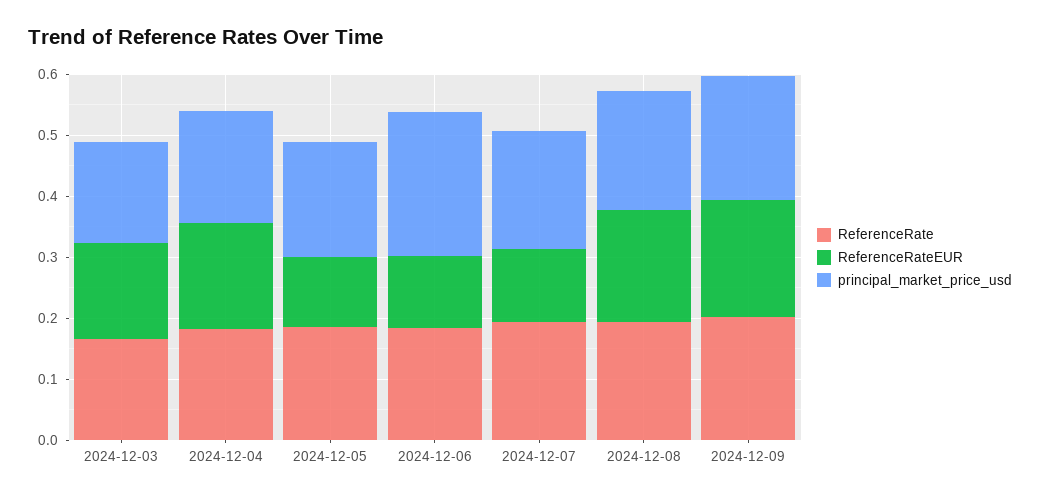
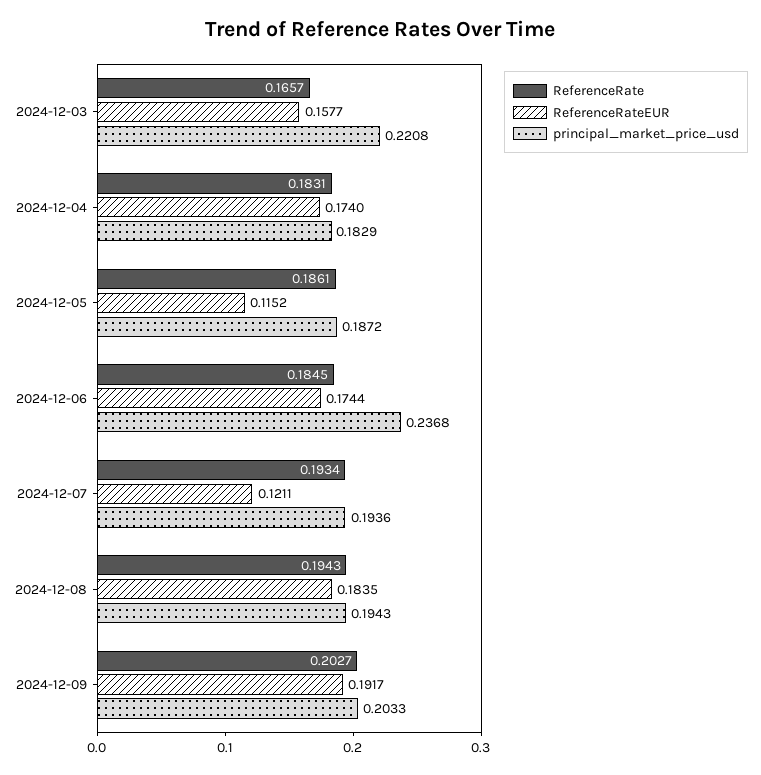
  {
    "ReferenceRate": {
      "2024-12-03": 0.1657,
      "2024-12-04": 0.1831,
      "2024-12-05": 0.1861,
      "2024-12-06": 0.1845,
      "2024-12-07": 0.1934,
      "2024-12-08": 0.1943,
      "2024-12-09": 0.2027
    },
    "ReferenceRateEUR": {
      "2024-12-03": 0.1577,
      "2024-12-04": 0.174,
      "2024-12-05": 0.1152,
-     "2024-12-06": 0.12,
+     "2024-12-06": 0.1744,
      "2024-12-07": 0.1211,
      "2024-12-08": 0.1835,
      "2024-12-09": 0.1917
    },
    "principal_market_price_usd": {
-     "2024-12-03": 0.16,
+     "2024-12-03": 0.2208,
      "2024-12-04": 0.1829,
      "2024-12-05": 0.1872,
      "2024-12-06": 0.2368,
      "2024-12-07": 0.1936,
      "2024-12-08": 0.1943,
      "2024-12-09": 0.2033
    }
  }

